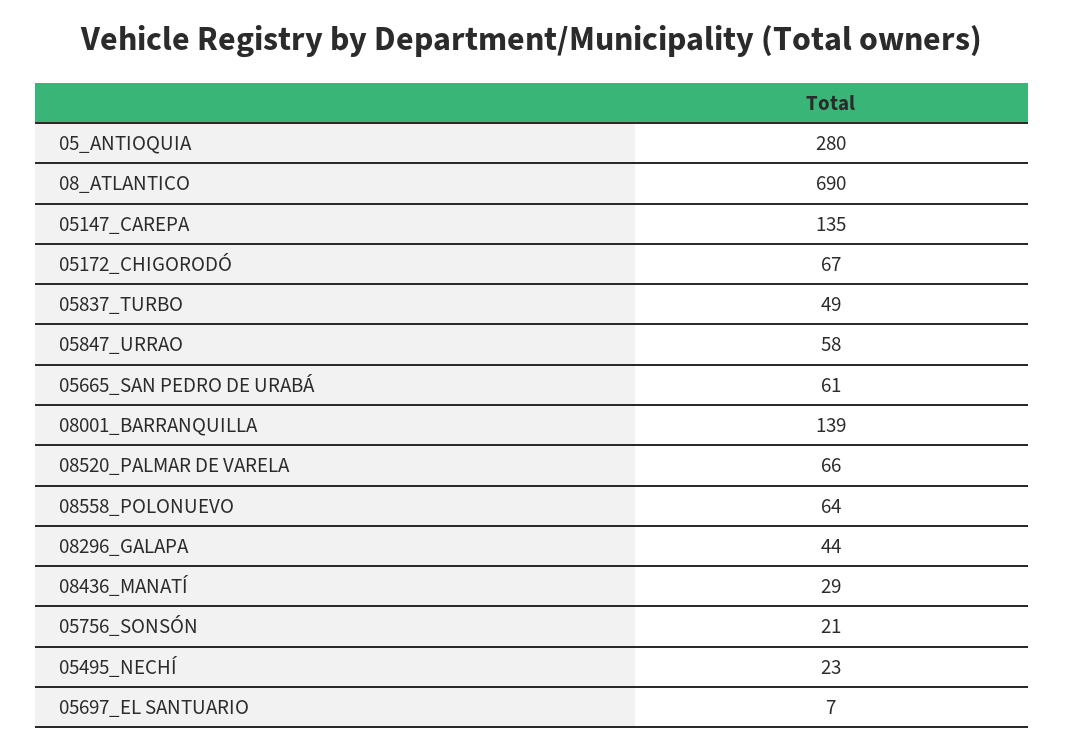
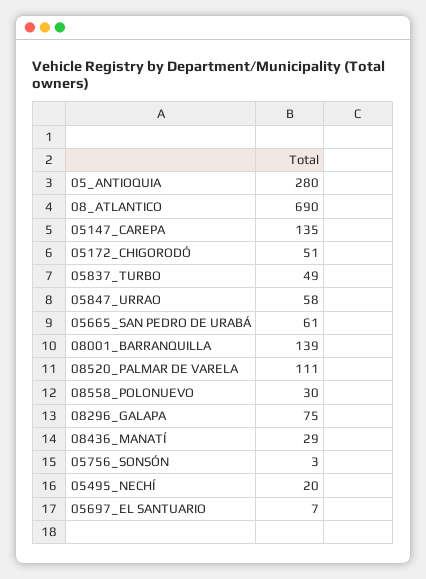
  {
    "05_ANTIOQUIA": 280,
    "08_ATLANTICO": 690,
    "05147_CAREPA": 135,
-   "05172_CHIGORODÓ": 67,
+   "05172_CHIGORODÓ": 51,
    "05837_TURBO": 49,
    "05847_URRAO": 58,
    "05665_SAN PEDRO DE URABÁ": 61,
    "08001_BARRANQUILLA": 139,
-   "08520_PALMAR DE VARELA": 66,
+   "08520_PALMAR DE VARELA": 111,
-   "08558_POLONUEVO": 64,
+   "08558_POLONUEVO": 30,
-   "08296_GALAPA": 44,
+   "08296_GALAPA": 75,
    "08436_MANATÍ": 29,
-   "05756_SONSÓN": 21,
+   "05756_SONSÓN": 3,
-   "05495_NECHÍ": 23,
+   "05495_NECHÍ": 20,
    "05697_EL SANTUARIO": 7
  }

